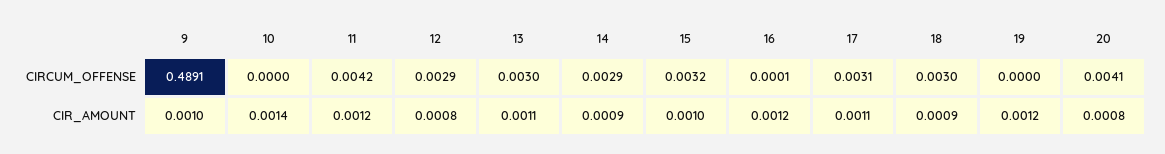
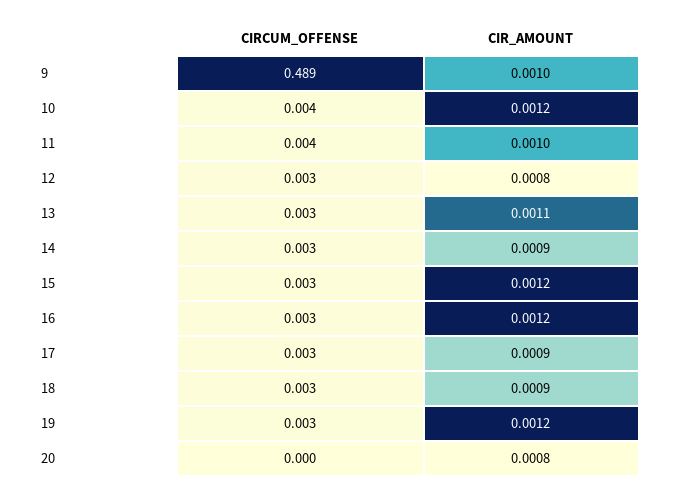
  {
    "9": {
      "CIRCUM_OFFENSE": 0.4891,
      "CIR_AMOUNT": 0.001
    },
    "10": {
-     "CIRCUM_OFFENSE": 0,
+     "CIRCUM_OFFENSE": 0.004,
-     "CIR_AMOUNT": 0.0014
+     "CIR_AMOUNT": 0.0012
    },
    "11": {
      "CIRCUM_OFFENSE": 0.0042,
-     "CIR_AMOUNT": 0.0012
+     "CIR_AMOUNT": 0.001
    },
    "12": {
      "CIRCUM_OFFENSE": 0.0029,
      "CIR_AMOUNT": 0.0008
    },
    "13": {
      "CIRCUM_OFFENSE": 0.003,
      "CIR_AMOUNT": 0.0011
    },
    "14": {
      "CIRCUM_OFFENSE": 0.0029,
      "CIR_AMOUNT": 0.0009
    },
    "15": {
      "CIRCUM_OFFENSE": 0.0032,
-     "CIR_AMOUNT": 0.001
+     "CIR_AMOUNT": 0.0012
    },
    "16": {
-     "CIRCUM_OFFENSE": 0.0001,
+     "CIRCUM_OFFENSE": 0.003,
      "CIR_AMOUNT": 0.0012
    },
    "17": {
      "CIRCUM_OFFENSE": 0.0031,
-     "CIR_AMOUNT": 0.0011
+     "CIR_AMOUNT": 0.0009
    },
    "18": {
      "CIRCUM_OFFENSE": 0.003,
      "CIR_AMOUNT": 0.0009
    },
    "19": {
-     "CIRCUM_OFFENSE": 0,
+     "CIRCUM_OFFENSE": 0.003,
      "CIR_AMOUNT": 0.0012
    },
    "20": {
-     "CIRCUM_OFFENSE": 0.0041,
+     "CIRCUM_OFFENSE": 0,
      "CIR_AMOUNT": 0.0008
    }
  }

